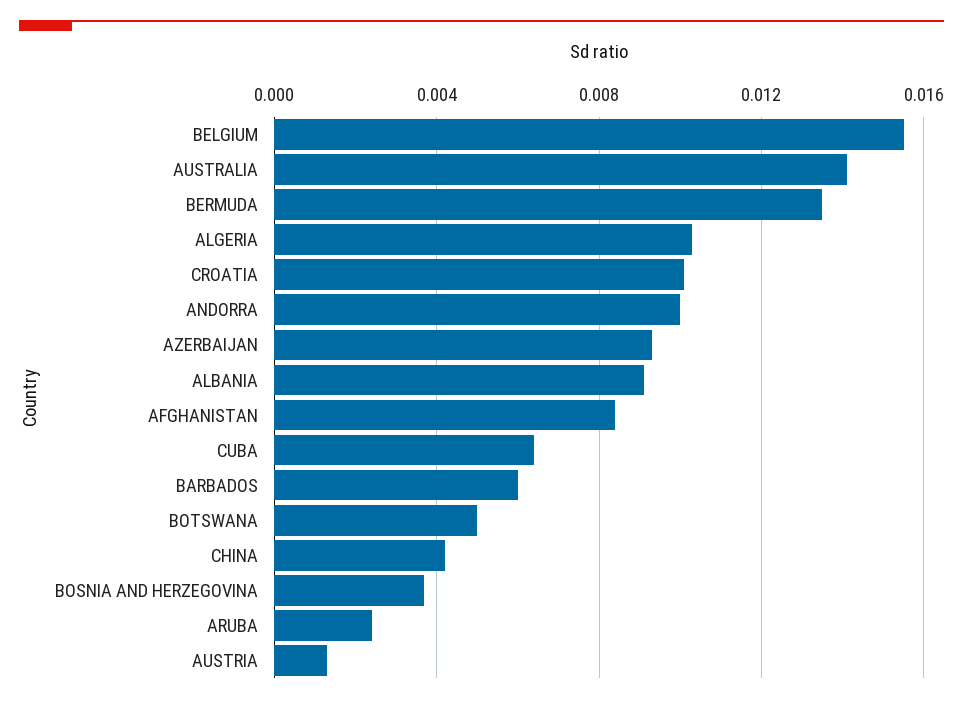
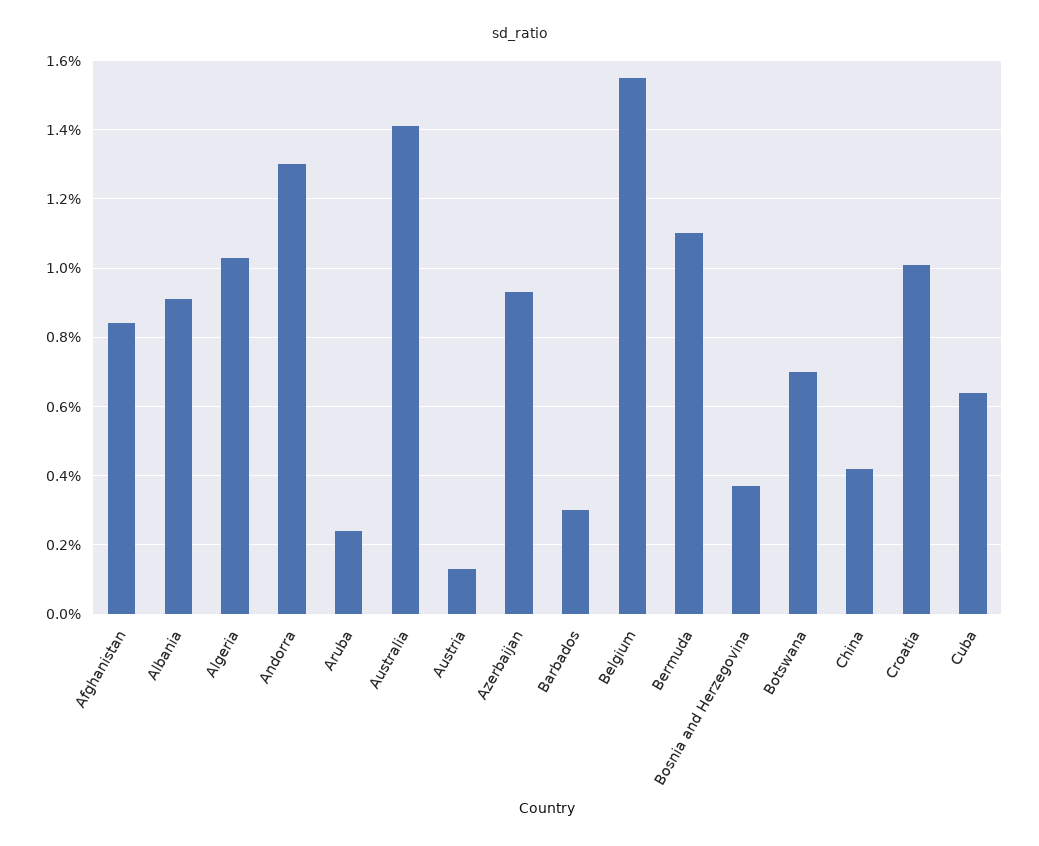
  {
    "BELGIUM": 0.0155,
    "AUSTRALIA": 0.014,
-   "BERMUDA": 0.0135,
+   "BERMUDA": 0.011,
    "ALGERIA": 0.0105,
    "CROATIA": 0.01,
-   "ANDORRA": 0.01,
+   "ANDORRA": 0.013,
    "AZERBAIJAN": 0.0095,
    "ALBANIA": 0.009,
    "AFGHANISTAN": 0.0085,
    "CUBA": 0.0065,
-   "BARBADOS": 0.006,
+   "BARBADOS": 0.003,
-   "BOTSWANA": 0.005,
+   "BOTSWANA": 0.007,
    "CHINA": 0.004,
    "BOSNIA AND HERZEGOVINA": 0.0035,
    "ARUBA": 0.0025,
    "AUSTRIA": 0.0015
  }

